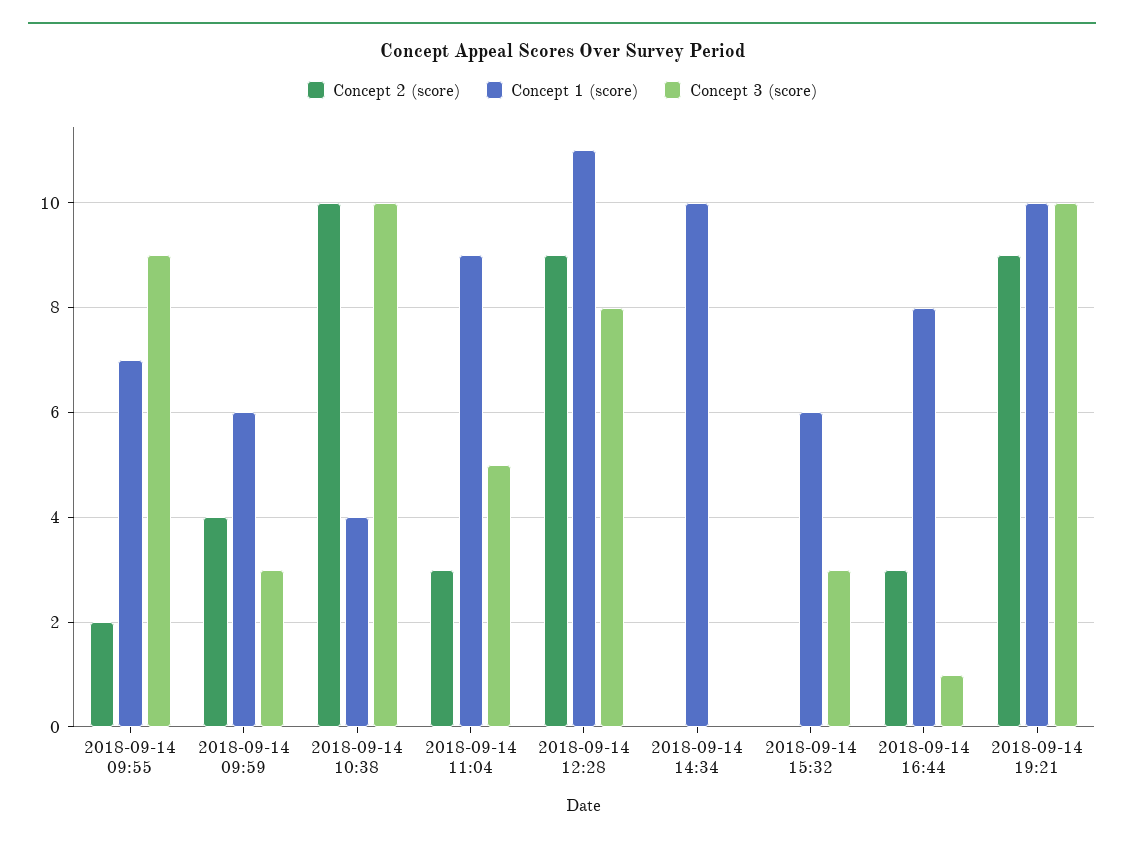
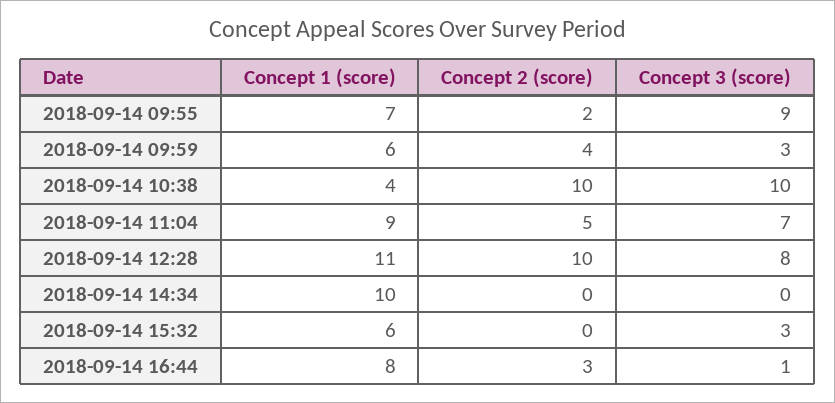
  {
    "Concept 2 (score)": {
      "2018-09-14 09:55": 2,
      "2018-09-14 09:59": 4,
      "2018-09-14 10:38": 10,
-     "2018-09-14 11:04": 3,
+     "2018-09-14 11:04": 5,
-     "2018-09-14 12:28": 9,
+     "2018-09-14 12:28": 10,
      "2018-09-14 14:34": 0,
      "2018-09-14 15:32": 0,
-     "2018-09-14 16:44": 3,
+     "2018-09-14 16:44": 3
-     "2018-09-14 19:21": 9
    },
    "Concept 1 (score)": {
      "2018-09-14 09:55": 7,
      "2018-09-14 09:59": 6,
      "2018-09-14 10:38": 4,
      "2018-09-14 11:04": 9,
      "2018-09-14 12:28": 11,
      "2018-09-14 14:34": 10,
      "2018-09-14 15:32": 6,
-     "2018-09-14 16:44": 8,
+     "2018-09-14 16:44": 8
-     "2018-09-14 19:21": 10
    },
    "Concept 3 (score)": {
      "2018-09-14 09:55": 9,
      "2018-09-14 09:59": 3,
      "2018-09-14 10:38": 10,
-     "2018-09-14 11:04": 5,
+     "2018-09-14 11:04": 7,
      "2018-09-14 12:28": 8,
      "2018-09-14 14:34": 0,
      "2018-09-14 15:32": 3,
-     "2018-09-14 16:44": 1,
+     "2018-09-14 16:44": 1
-     "2018-09-14 19:21": 10
    }
  }

